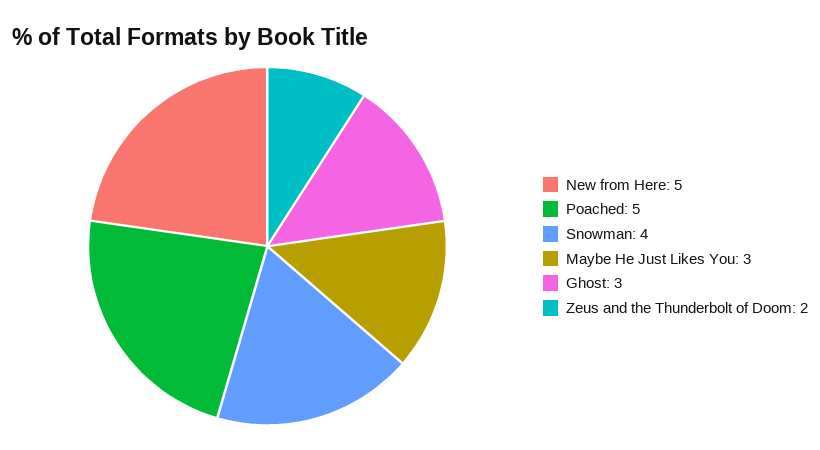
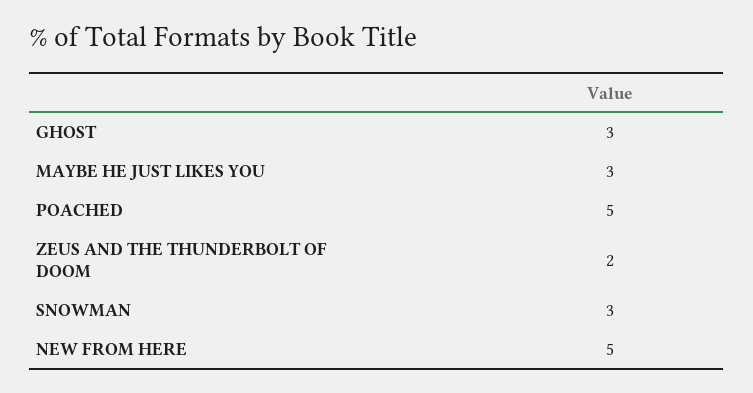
  {
    "New from Here": 5,
    "Poached": 5,
-   "Snowman": 4,
+   "Snowman": 3,
    "Maybe He Just Likes You": 3,
    "Ghost": 3,
    "Zeus and the Thunderbolt of Doom": 2
  }

